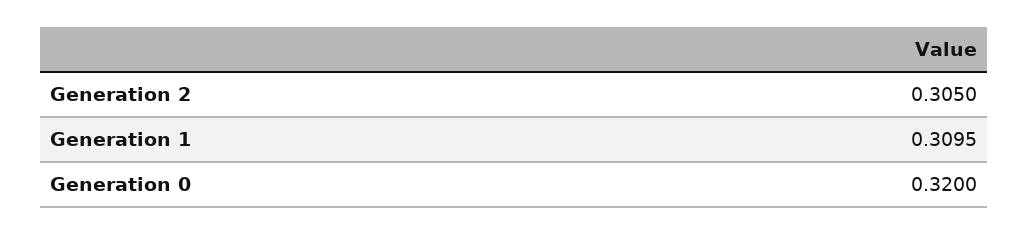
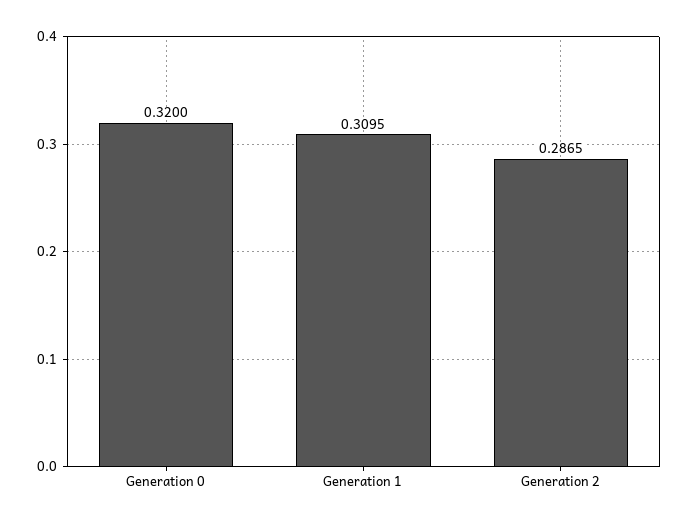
  {
-   "Generation 2": 0.305,
+   "Generation 2": 0.2865,
    "Generation 1": 0.3095,
    "Generation 0": 0.32
  }

